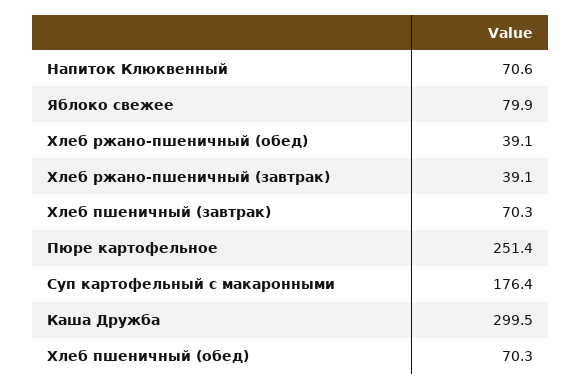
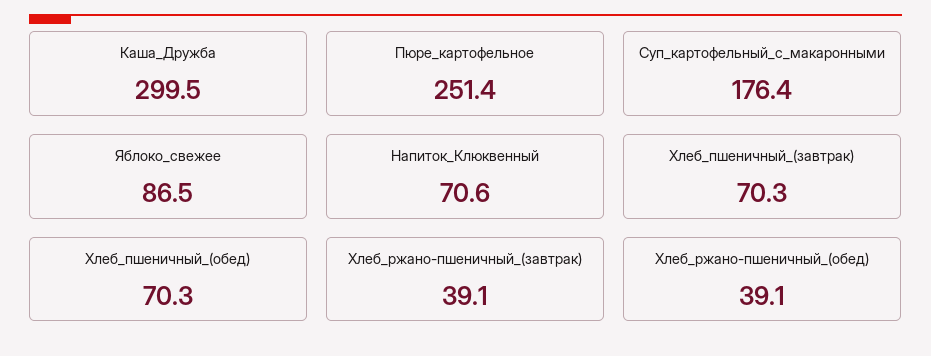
  {
    "Напиток Клюквенный": 70.6,
-   "Яблоко свежее": 79.9,
+   "Яблоко свежее": 86.5,
    "Хлеб ржано-пшеничный (обед)": 39.1,
    "Хлеб ржано-пшеничный (завтрак)": 39.1,
    "Хлеб пшеничный (завтрак)": 70.3,
    "Пюре картофельное": 251.4,
    "Суп картофельный с макаронными": 176.4,
    "Каша Дружба": 299.5,
    "Хлеб пшеничный (обед)": 70.3
  }

